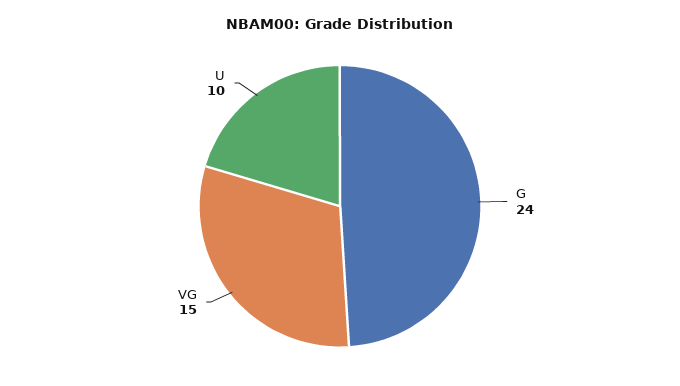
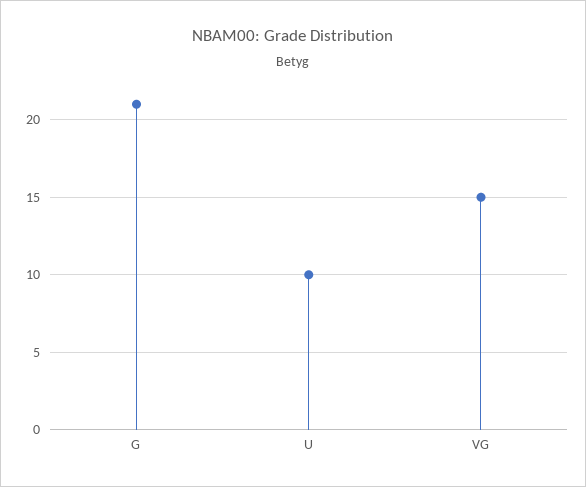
  {
-   "G": 24,
+   "G": 21,
    "VG": 15,
    "U": 10
  }

